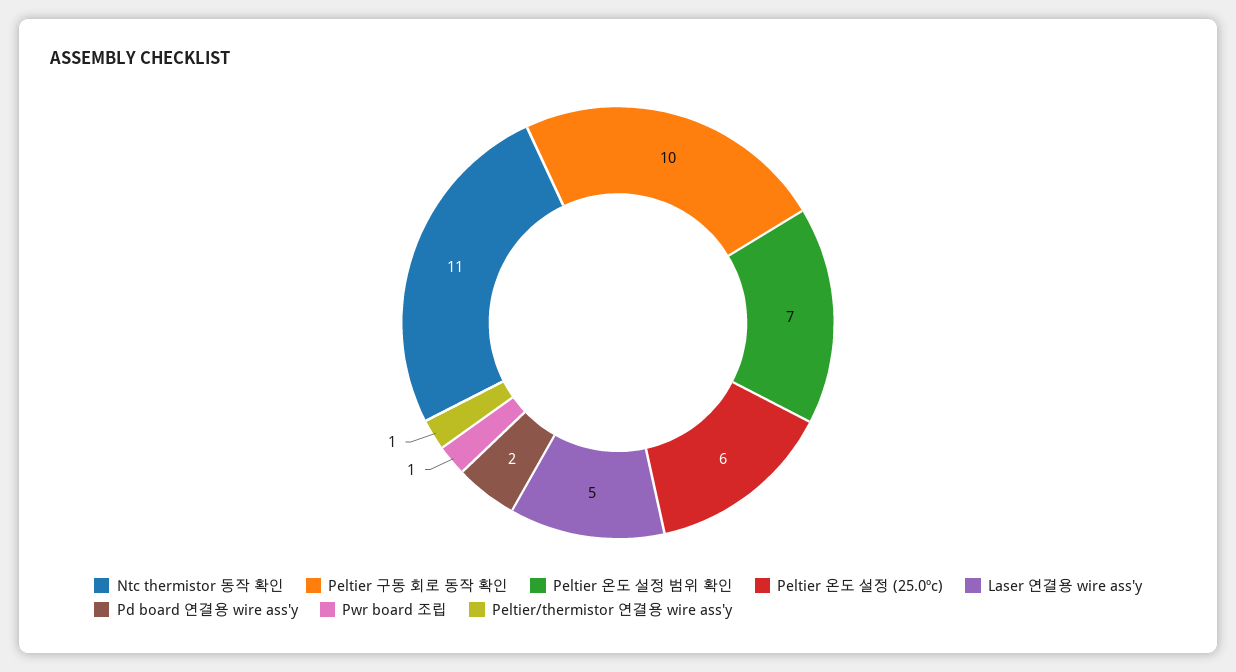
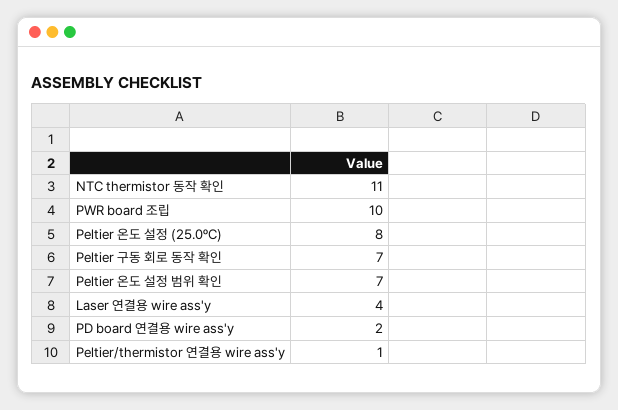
  {
    "Ntc thermistor 동작 확인": 11,
-   "Peltier 구동 회로 동작 확인": 10,
+   "Peltier 구동 회로 동작 확인": 7,
    "Peltier 온도 설정 범위 확인": 7,
-   "Peltier 온도 설정 (25.0ºc)": 6,
+   "Peltier 온도 설정 (25.0ºc)": 8,
-   "Laser 연결용 wire ass'y": 5,
+   "Laser 연결용 wire ass'y": 4,
    "Pd board 연결용 wire ass'y": 2,
-   "Pwr board 조립": 1,
+   "Pwr board 조립": 10,
    "Peltier/thermistor 연결용 wire ass'y": 1
  }

